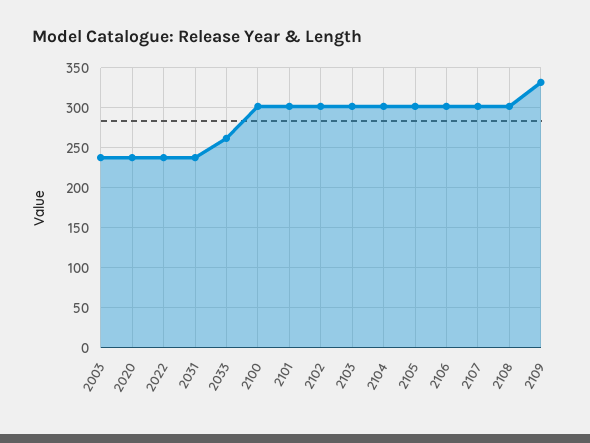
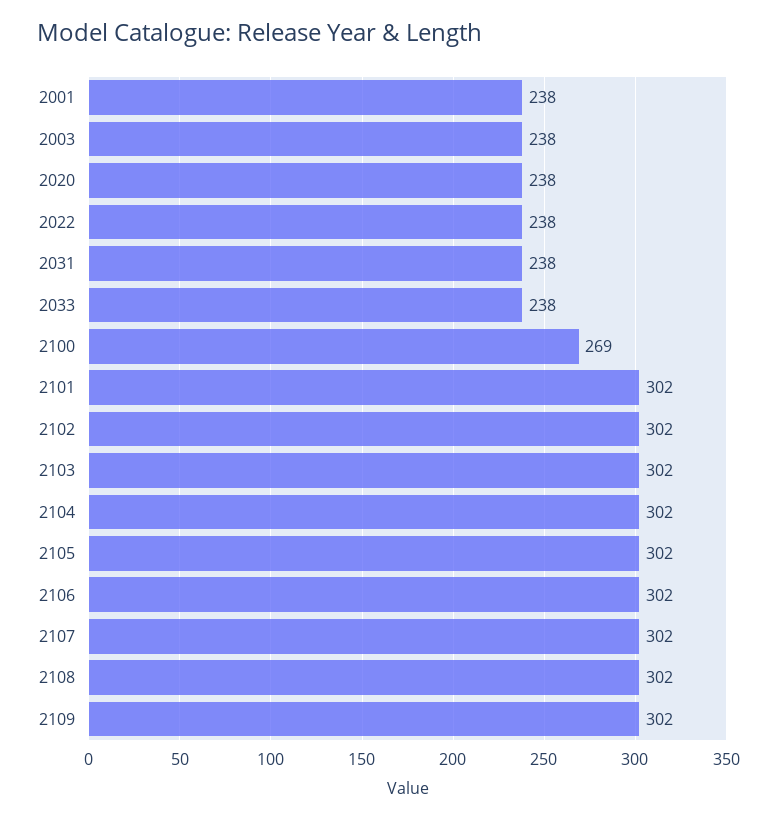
  {
    "2003": 238,
    "2020": 238,
    "2022": 238,
    "2031": 238,
-   "2033": 260,
+   "2033": 238,
-   "2100": 300,
+   "2100": 269,
    "2101": 302,
    "2102": 302,
    "2103": 302,
    "2104": 302,
    "2105": 302,
    "2106": 302,
    "2107": 302,
    "2108": 302,
-   "2109": 330
+   "2109": 302,
+   "2001": 238
  }

